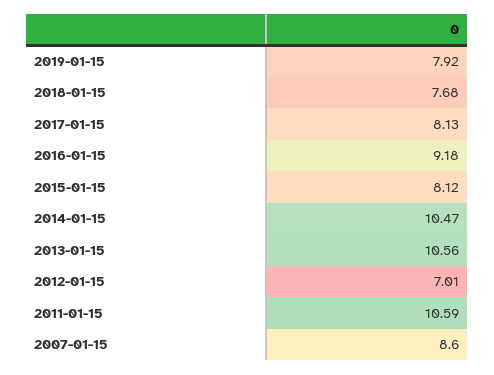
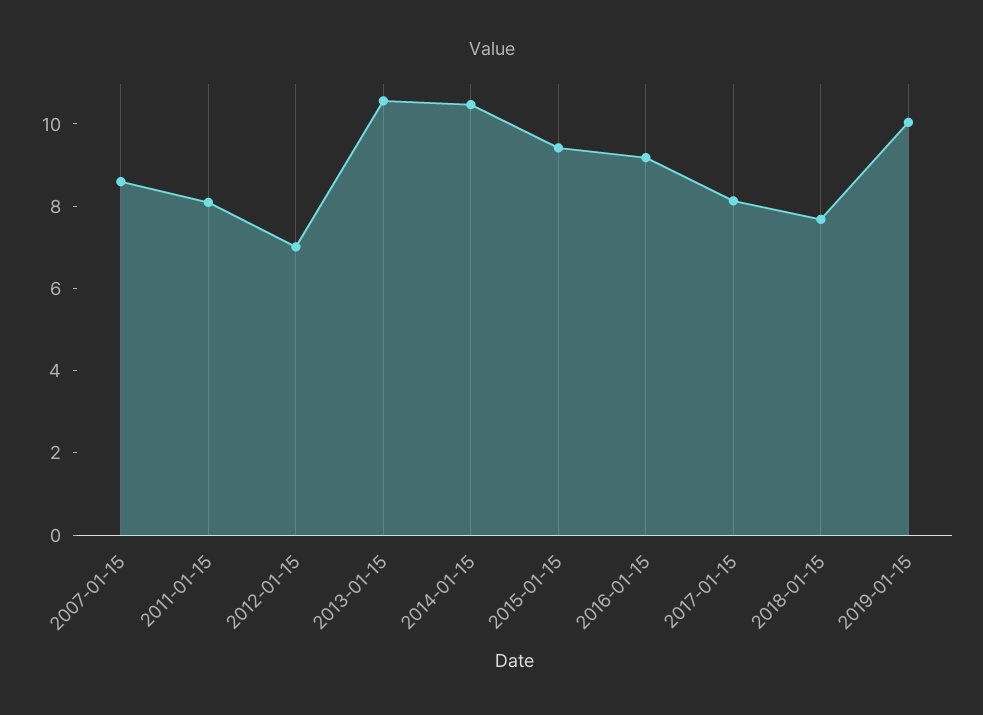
  {
-   "2019-01-15": 7.92,
+   "2019-01-15": 10,
    "2018-01-15": 7.68,
    "2017-01-15": 8.13,
    "2016-01-15": 9.18,
-   "2015-01-15": 8.12,
+   "2015-01-15": 9.5,
    "2014-01-15": 10.47,
    "2013-01-15": 10.56,
    "2012-01-15": 7.01,
-   "2011-01-15": 10.59,
+   "2011-01-15": 8,
    "2007-01-15": 8.6
  }

